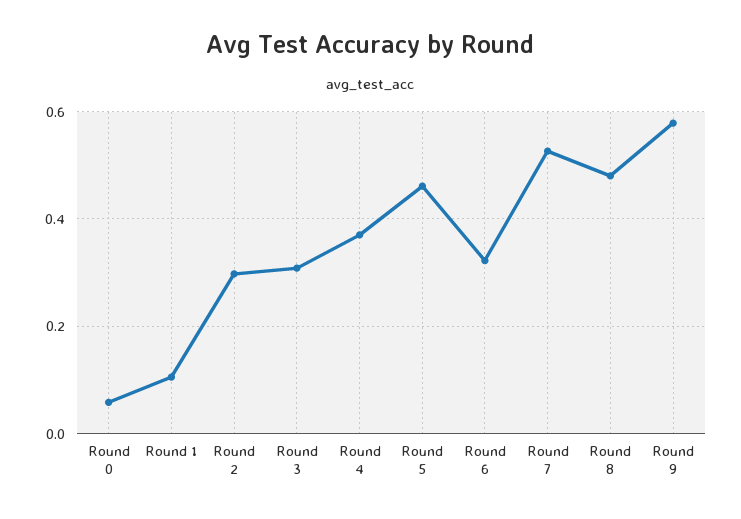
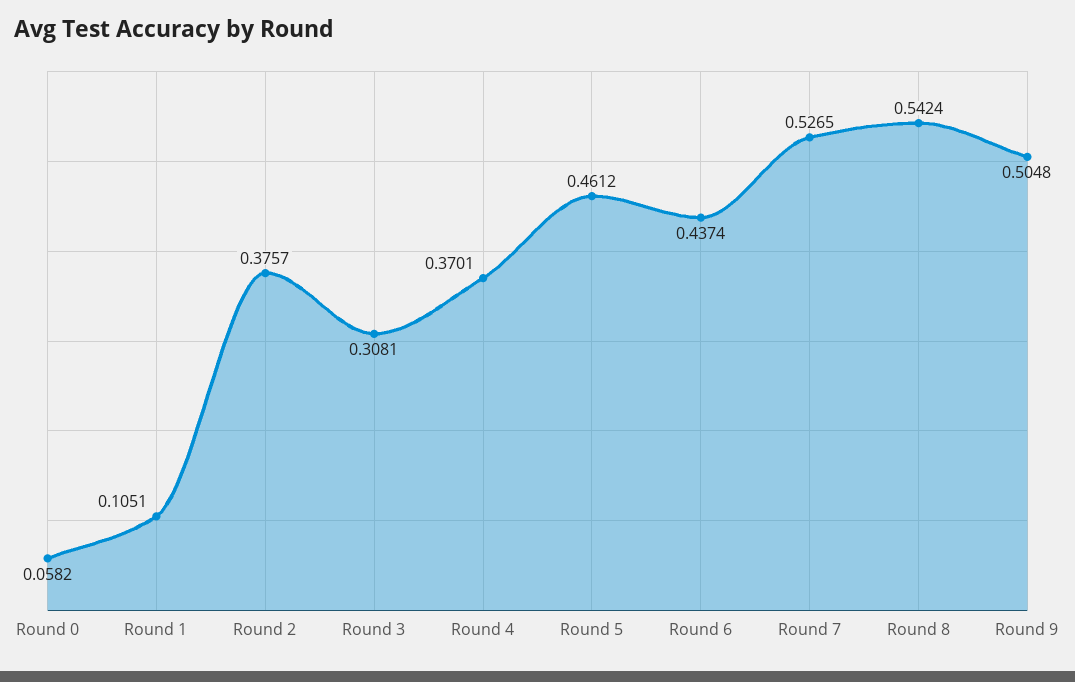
  {
    "Round 0": 0.0582,
    "Round 1": 0.1051,
-   "Round 2": 0.3,
+   "Round 2": 0.3757,
    "Round 3": 0.3081,
    "Round 4": 0.3701,
    "Round 5": 0.4612,
-   "Round 6": 0.32,
+   "Round 6": 0.4374,
    "Round 7": 0.5265,
-   "Round 8": 0.48,
+   "Round 8": 0.5424,
-   "Round 9": 0.58
+   "Round 9": 0.5048
  }

